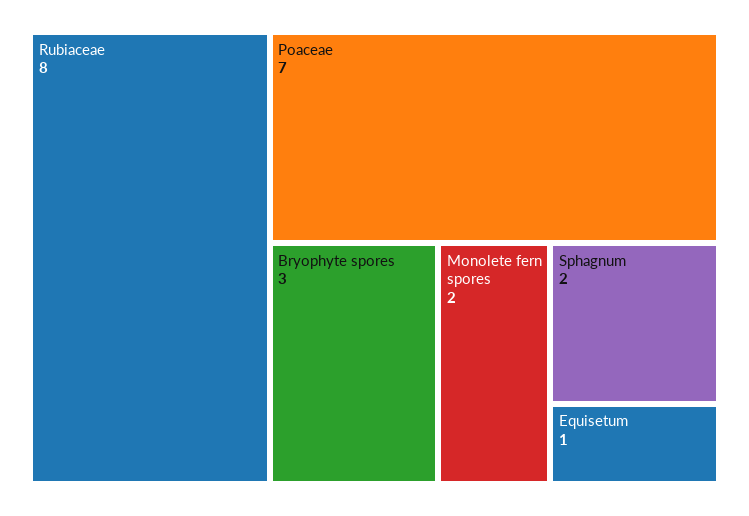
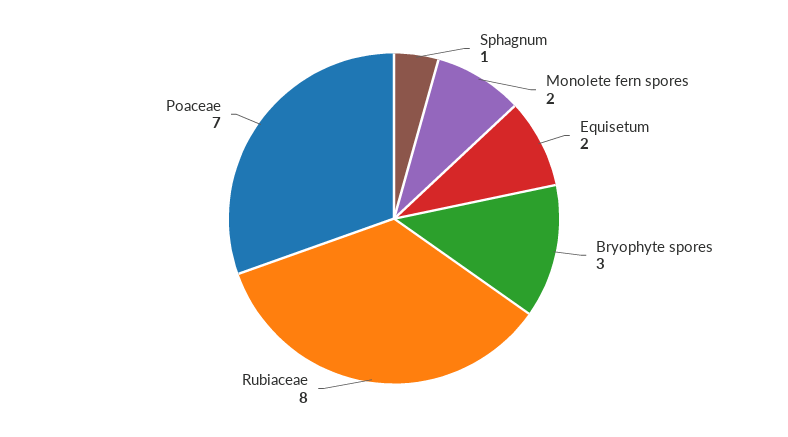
  {
    "Rubiaceae": 8,
    "Poaceae": 7,
    "Bryophyte spores": 3,
    "Monolete fern spores": 2,
-   "Sphagnum": 2,
+   "Sphagnum": 1,
-   "Equisetum": 1
+   "Equisetum": 2
  }

